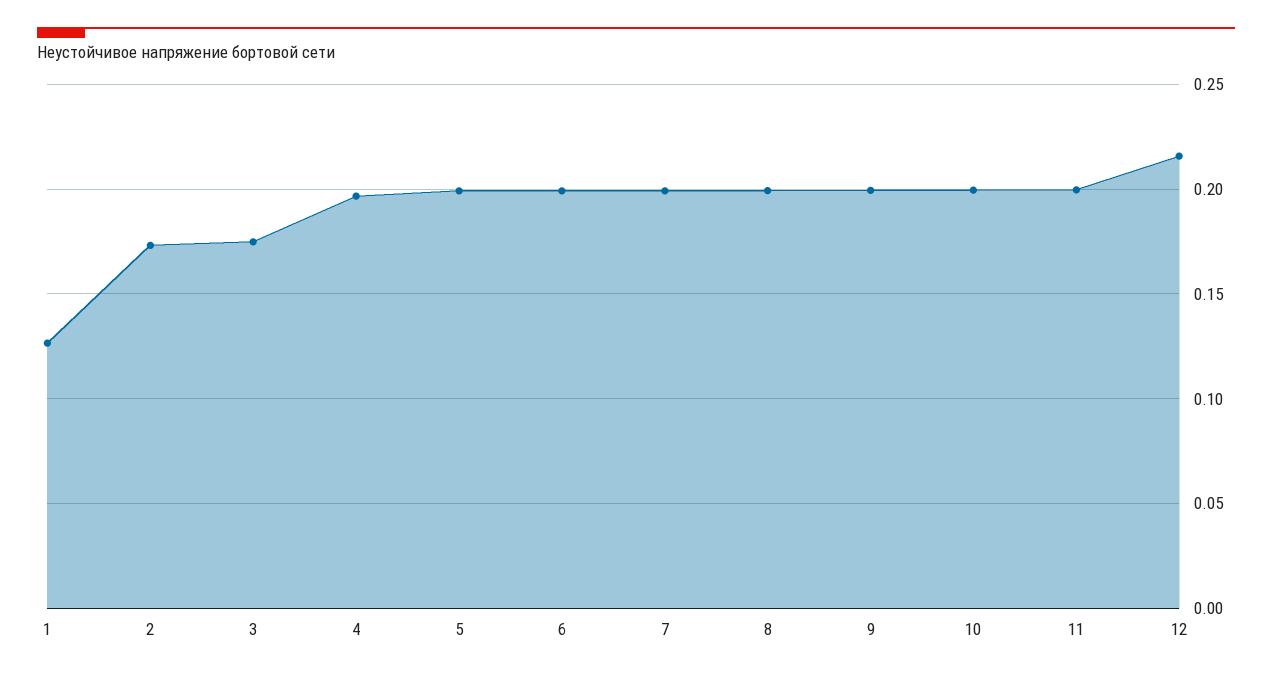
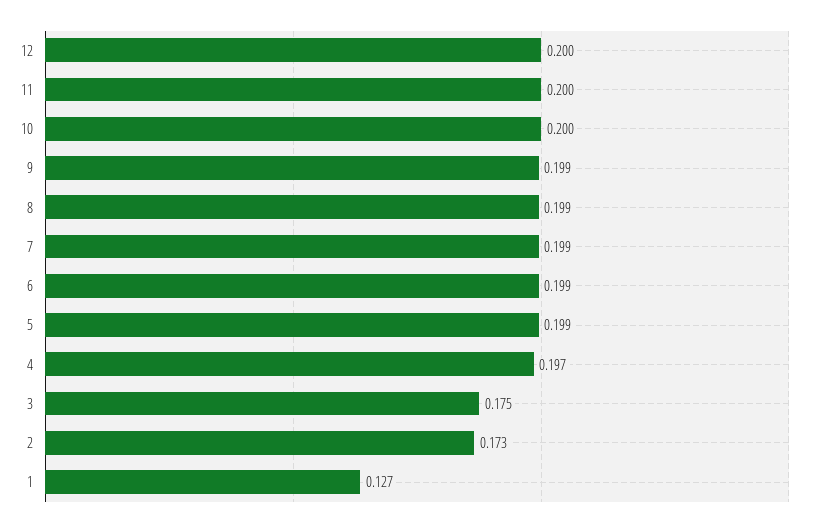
  {
    "1": 0.127,
    "2": 0.173,
    "3": 0.175,
    "4": 0.197,
    "5": 0.199,
    "6": 0.199,
    "7": 0.199,
    "8": 0.199,
    "9": 0.199,
    "10": 0.2,
    "11": 0.2,
-   "12": 0.215
+   "12": 0.2
  }

